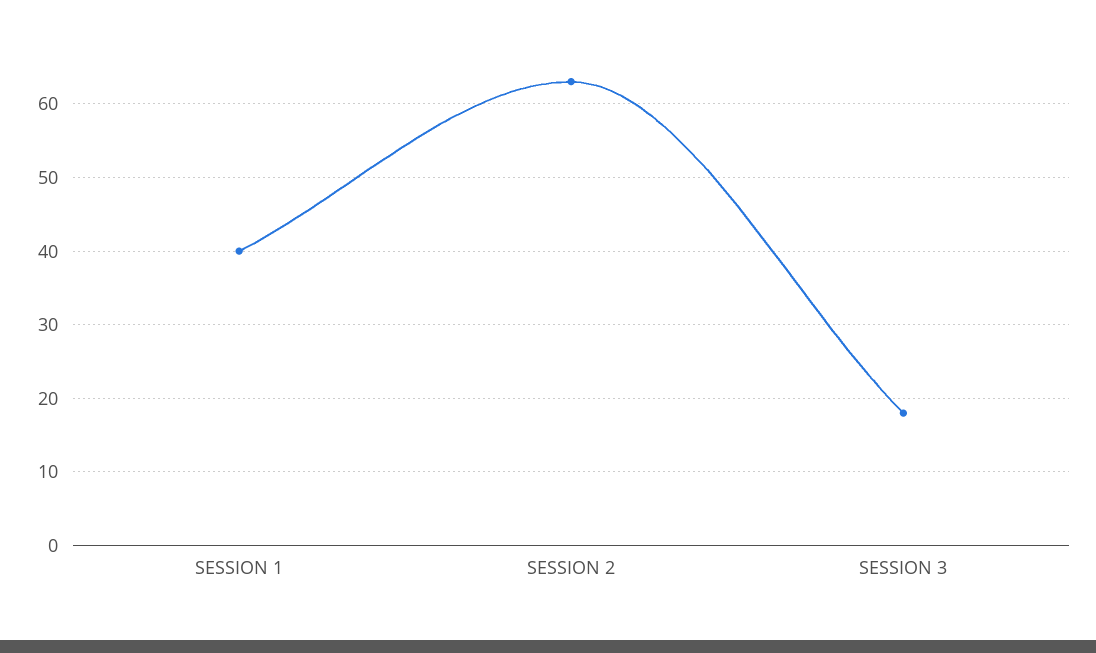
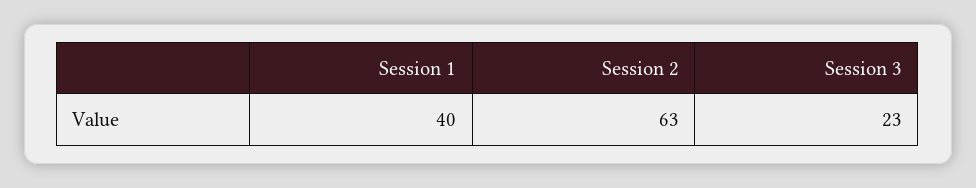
  {
    "SESSION 1": 40,
    "SESSION 2": 63,
-   "SESSION 3": 18
+   "SESSION 3": 23
  }

